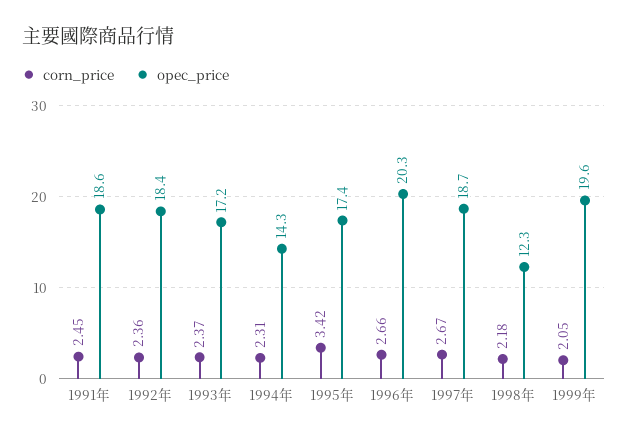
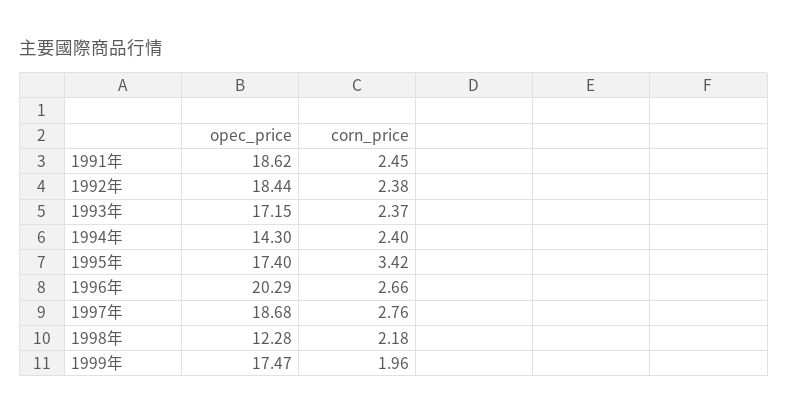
  {
    "corn_price": {
      "1991年": 2.45,
-     "1992年": 2.36,
+     "1992年": 2.38,
      "1993年": 2.37,
-     "1994年": 2.31,
+     "1994年": 2.4,
      "1995年": 3.42,
      "1996年": 2.66,
-     "1997年": 2.67,
+     "1997年": 2.76,
      "1998年": 2.18,
-     "1999年": 2.05
+     "1999年": 1.96
    },
    "opec_price": {
      "1991年": 18.62,
      "1992年": 18.44,
      "1993年": 17.15,
      "1994年": 14.3,
      "1995年": 17.4,
      "1996年": 20.29,
      "1997年": 18.68,
      "1998年": 12.28,
-     "1999年": 19.6
+     "1999年": 17.47
    }
  }

